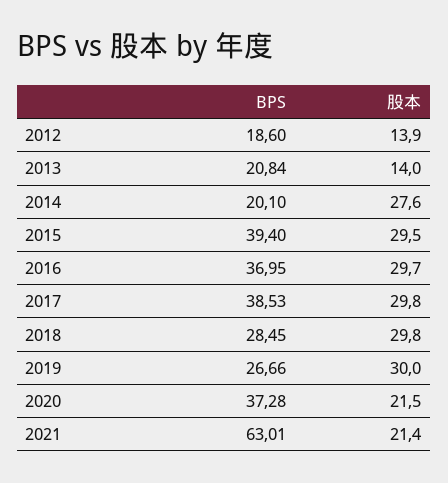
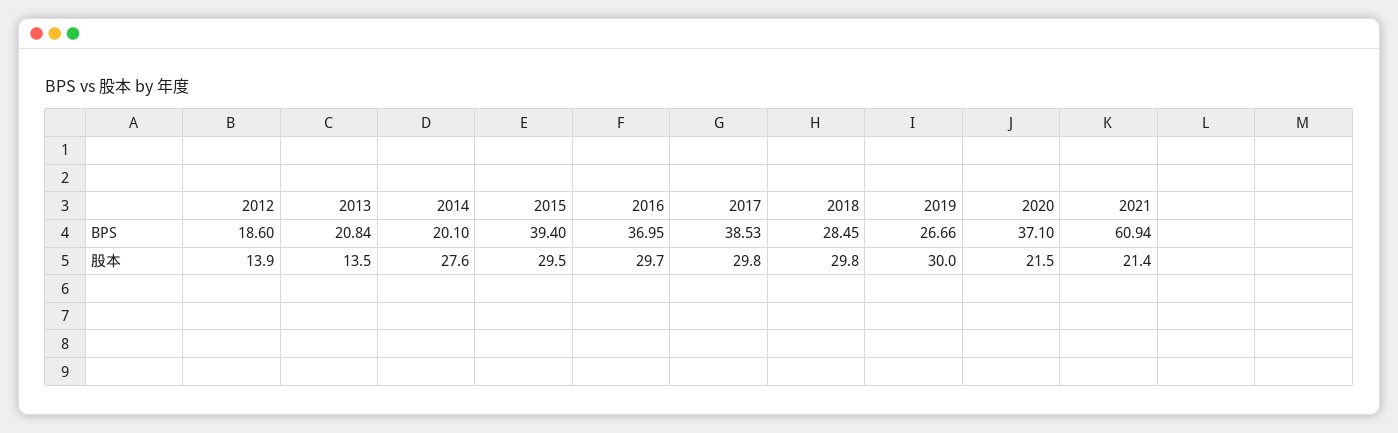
  {
    "BPS": {
      "2012": 18.6,
      "2013": 20.84,
      "2014": 20.1,
      "2015": 39.4,
      "2016": 36.95,
      "2017": 38.53,
      "2018": 28.45,
      "2019": 26.66,
-     "2020": 37.28,
+     "2020": 37.1,
-     "2021": 63.01
+     "2021": 60.94
    },
    "股本": {
      "2012": 13.9,
-     "2013": 14,
+     "2013": 13.5,
      "2014": 27.6,
      "2015": 29.5,
      "2016": 29.7,
      "2017": 29.8,
      "2018": 29.8,
      "2019": 30,
      "2020": 21.5,
      "2021": 21.4
    }
  }

